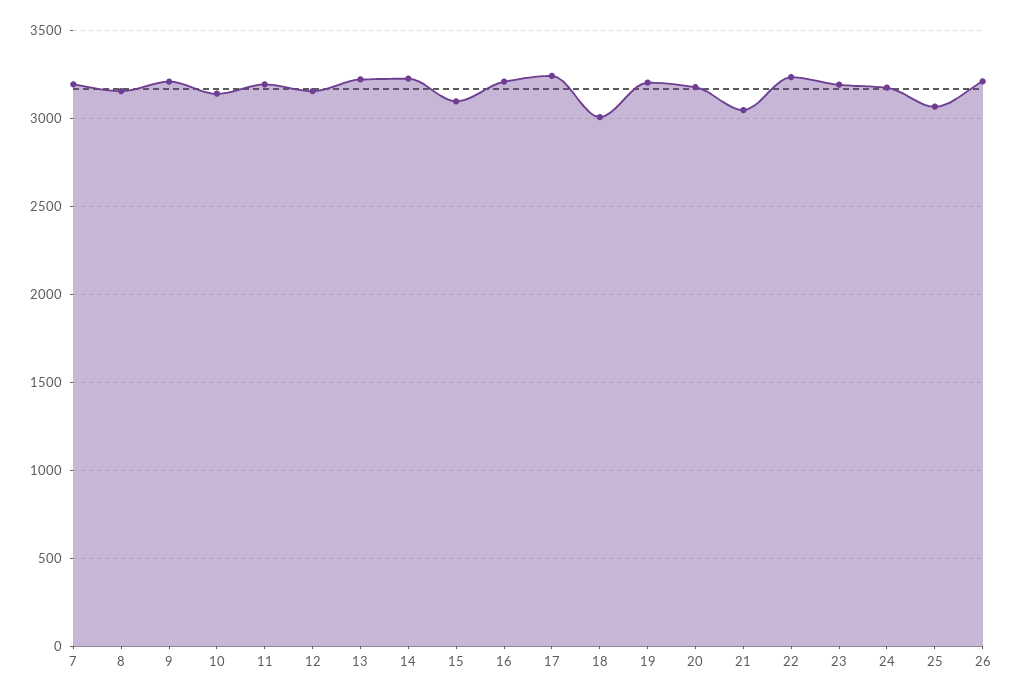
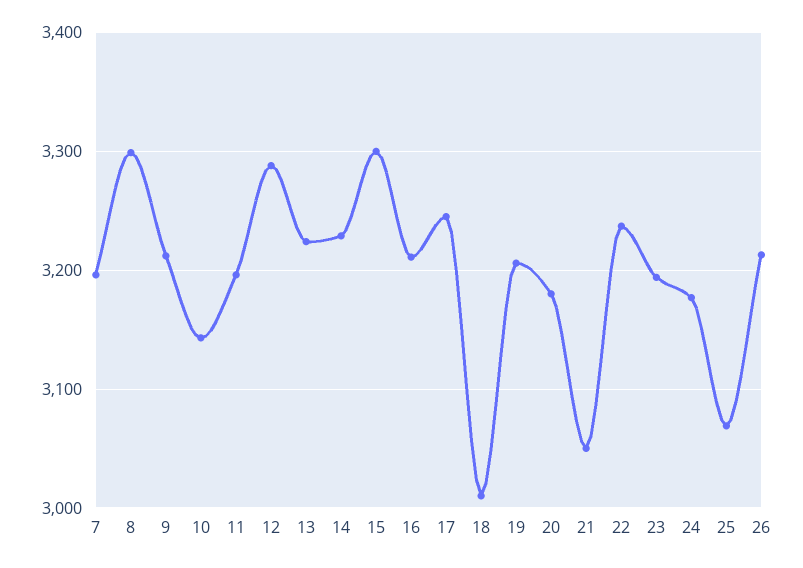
  {
    "7": 3200,
-   "8": 3150,
+   "8": 3300,
    "9": 3210,
    "10": 3140,
    "11": 3200,
-   "12": 3150,
+   "12": 3290,
    "13": 3220,
    "14": 3230,
-   "15": 3100,
+   "15": 3300,
    "16": 3210,
    "17": 3250,
    "18": 3010,
    "19": 3210,
    "20": 3180,
    "21": 3050,
    "22": 3240,
    "23": 3190,
    "24": 3180,
    "25": 3070,
    "26": 3210
  }

